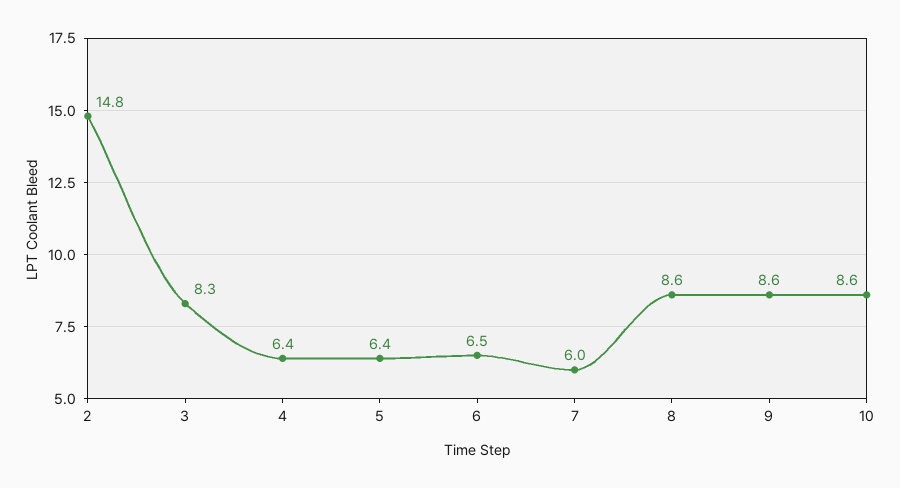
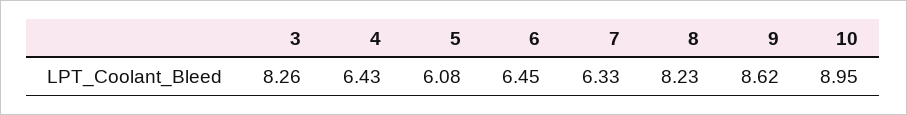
  {
-   "2": 14.8,
    "3": 8.26,
    "4": 6.43,
-   "5": 6.4,
+   "5": 6.08,
    "6": 6.45,
-   "7": 6,
+   "7": 6.33,
-   "8": 8.6,
+   "8": 8.23,
    "9": 8.62,
-   "10": 8.6
+   "10": 8.95
  }

